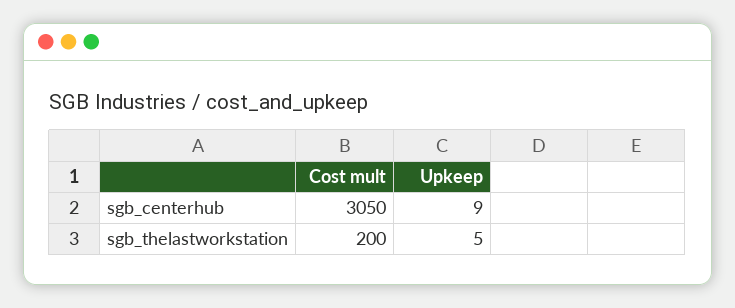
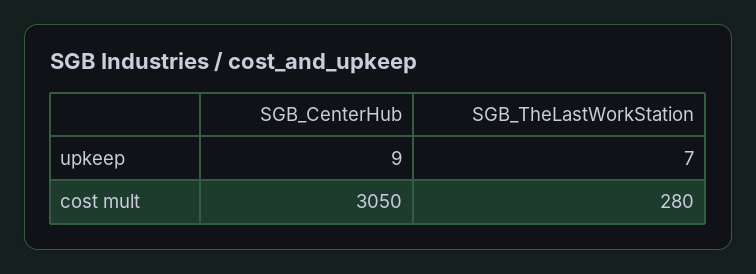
  {
    "Cost mult": {
      "sgb_centerhub": 3050,
-     "sgb_thelastworkstation": 200
+     "sgb_thelastworkstation": 280
    },
    "Upkeep": {
      "sgb_centerhub": 9,
-     "sgb_thelastworkstation": 5
+     "sgb_thelastworkstation": 7
    }
  }

